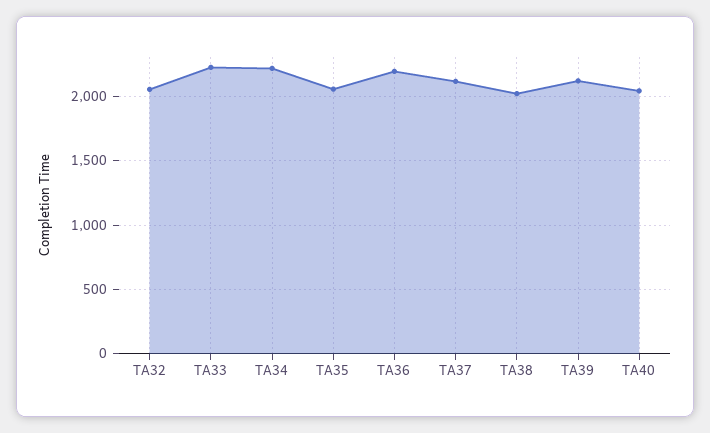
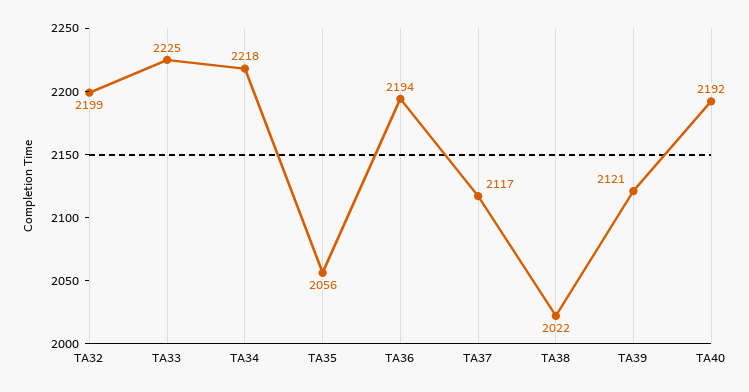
  {
-   "TA32": 2050,
+   "TA32": 2199,
    "TA33": 2225,
    "TA34": 2218,
    "TA35": 2056,
    "TA36": 2194,
    "TA37": 2117,
    "TA38": 2022,
    "TA39": 2121,
-   "TA40": 2050
+   "TA40": 2192
  }

